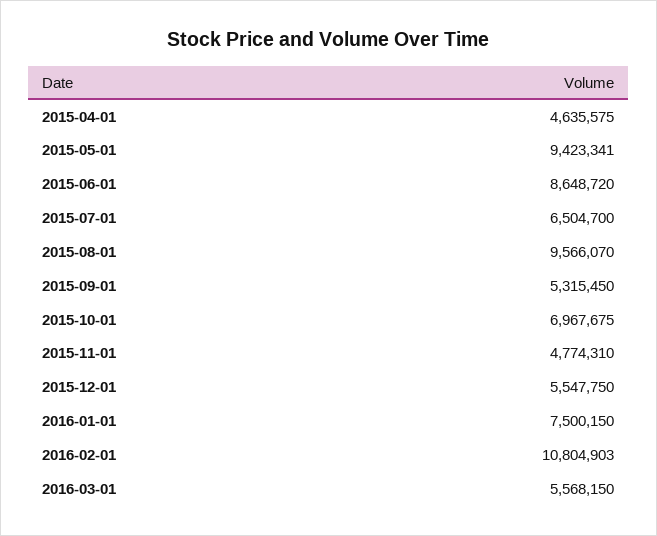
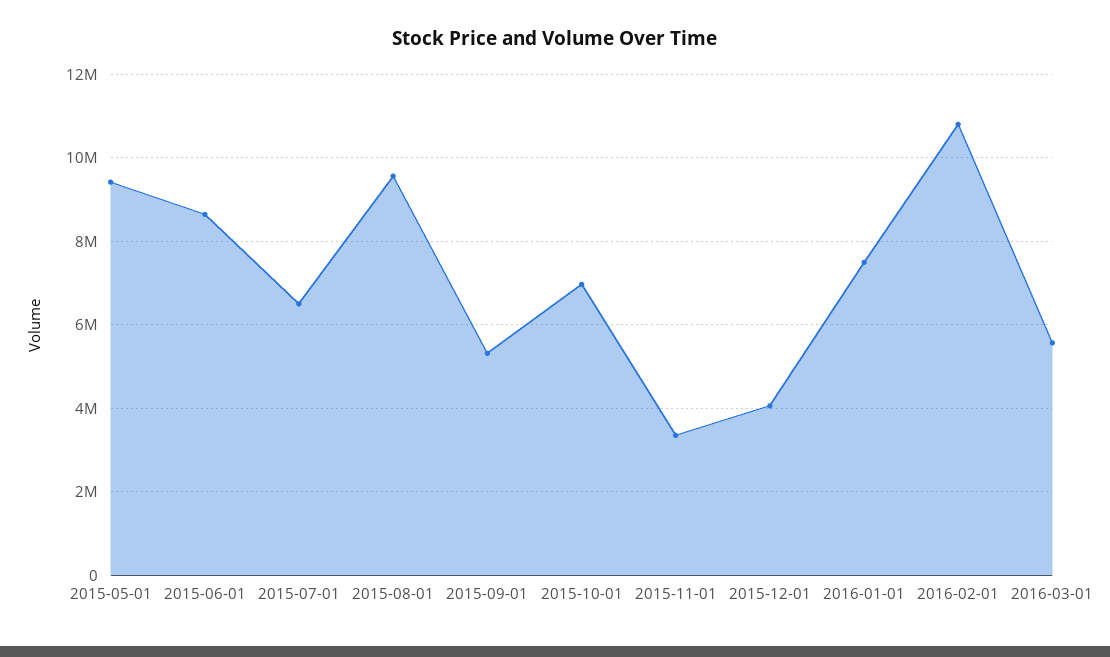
  {
-   "2015-04-01": 4635575,
    "2015-05-01": 9423341,
    "2015-06-01": 8648720,
    "2015-07-01": 6504700,
    "2015-08-01": 9566070,
    "2015-09-01": 5315450,
    "2015-10-01": 6967675,
-   "2015-11-01": 4774310,
+   "2015-11-01": 3400000,
-   "2015-12-01": 5547750,
+   "2015-12-01": 4000000,
    "2016-01-01": 7500150,
    "2016-02-01": 10804903,
    "2016-03-01": 5568150
  }

